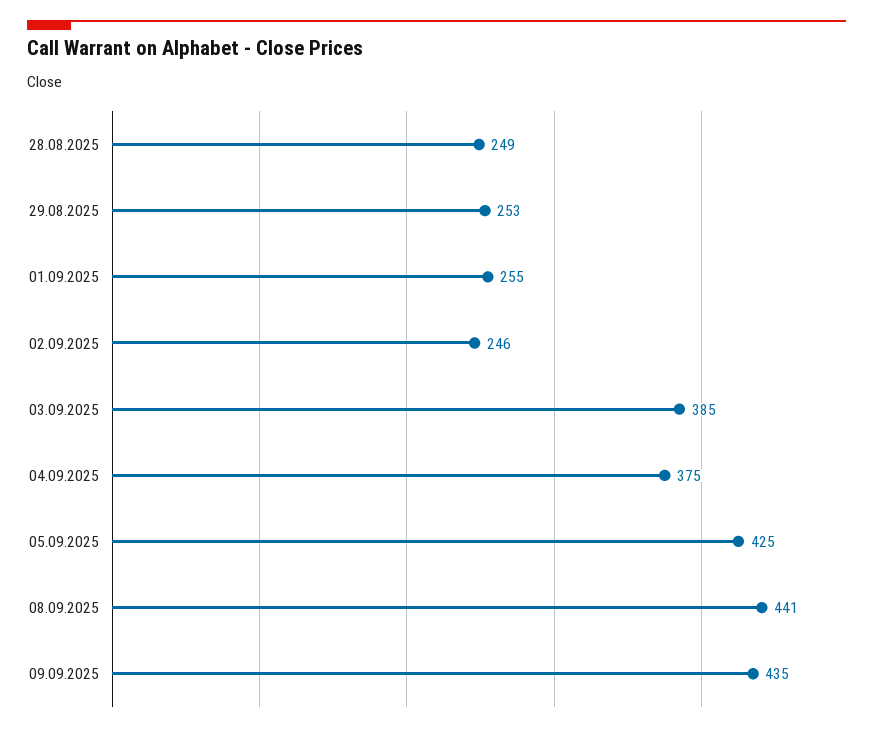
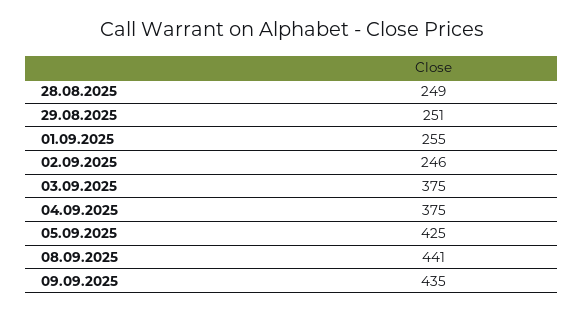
  {
    "28.08.2025": 249,
-   "29.08.2025": 253,
+   "29.08.2025": 251,
    "01.09.2025": 255,
    "02.09.2025": 246,
-   "03.09.2025": 385,
+   "03.09.2025": 375,
    "04.09.2025": 375,
    "05.09.2025": 425,
    "08.09.2025": 441,
    "09.09.2025": 435
  }

